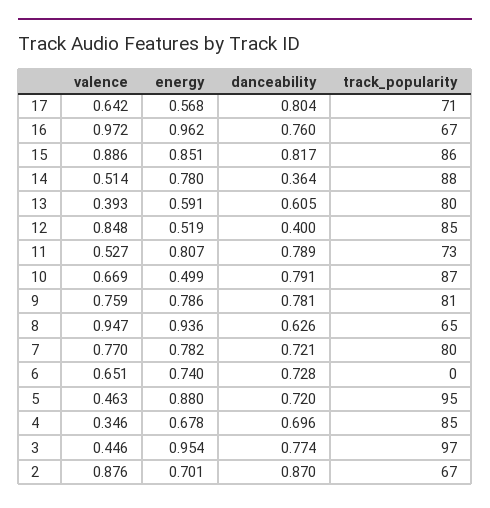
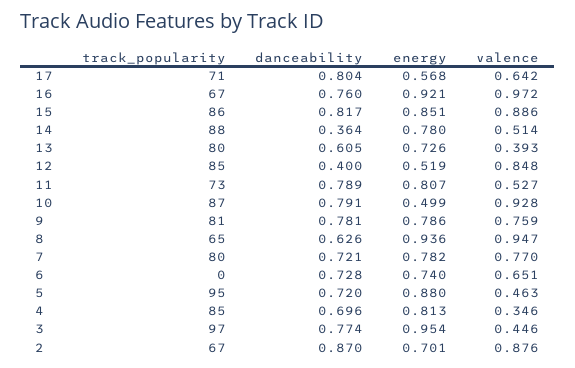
  {
    "valence": {
      "17": 0.642,
      "16": 0.972,
      "15": 0.886,
      "14": 0.514,
      "13": 0.393,
      "12": 0.848,
      "11": 0.527,
-     "10": 0.669,
+     "10": 0.928,
      "9": 0.759,
      "8": 0.947,
      "7": 0.77,
      "6": 0.651,
      "5": 0.463,
      "4": 0.346,
      "3": 0.446,
      "2": 0.876
    },
    "energy": {
      "17": 0.568,
-     "16": 0.962,
+     "16": 0.921,
      "15": 0.851,
      "14": 0.78,
-     "13": 0.591,
+     "13": 0.726,
      "12": 0.519,
      "11": 0.807,
      "10": 0.499,
      "9": 0.786,
      "8": 0.936,
      "7": 0.782,
      "6": 0.74,
      "5": 0.88,
-     "4": 0.678,
+     "4": 0.813,
      "3": 0.954,
      "2": 0.701
    },
    "danceability": {
      "17": 0.804,
      "16": 0.76,
      "15": 0.817,
      "14": 0.364,
      "13": 0.605,
      "12": 0.4,
      "11": 0.789,
      "10": 0.791,
      "9": 0.781,
      "8": 0.626,
      "7": 0.721,
      "6": 0.728,
      "5": 0.72,
      "4": 0.696,
      "3": 0.774,
      "2": 0.87
    },
    "track_popularity": {
      "17": 71,
      "16": 67,
      "15": 86,
      "14": 88,
      "13": 80,
      "12": 85,
      "11": 73,
      "10": 87,
      "9": 81,
      "8": 65,
      "7": 80,
      "6": 0,
      "5": 95,
      "4": 85,
      "3": 97,
      "2": 67
    }
  }

